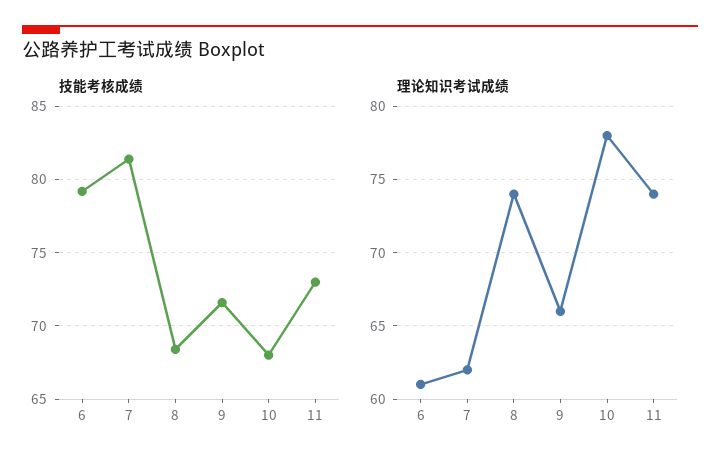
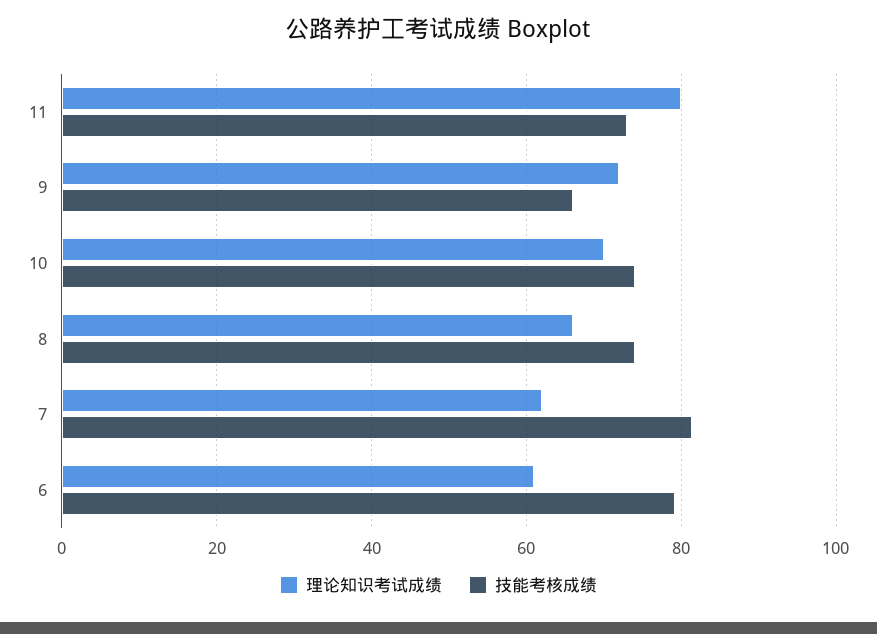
  {
    "技能考核成绩": {
      "6": 79,
      "7": 81.5,
-     "8": 68.5,
+     "8": 74,
-     "9": 71.5,
+     "9": 66,
-     "10": 68,
+     "10": 74,
      "11": 73
    },
    "理论知识考试成绩": {
      "6": 61,
      "7": 62,
-     "8": 74,
+     "8": 66,
-     "9": 66,
+     "9": 72,
-     "10": 78,
+     "10": 70,
-     "11": 74
+     "11": 80
    }
  }

